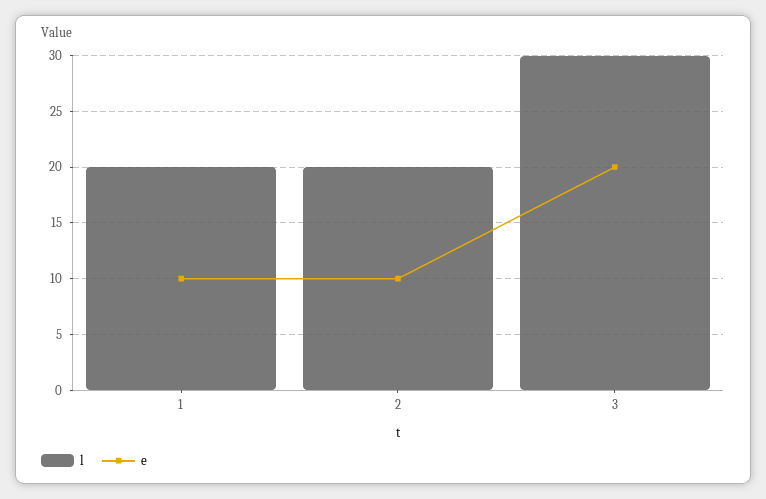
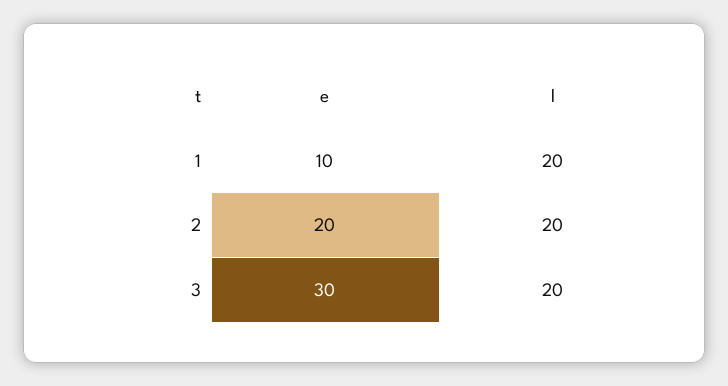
  {
    "l": {
      "1": 20,
      "2": 20,
-     "3": 30
+     "3": 20
    },
    "e": {
      "1": 10,
-     "2": 10,
+     "2": 20,
-     "3": 20
+     "3": 30
    }
  }

